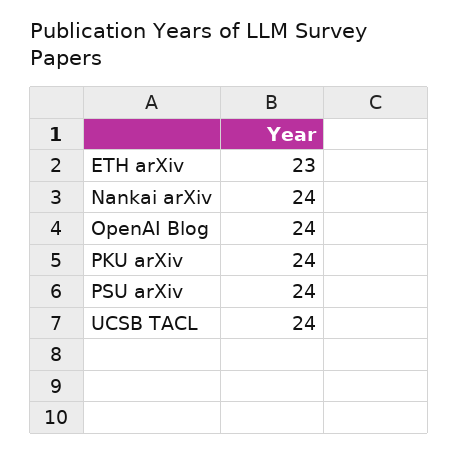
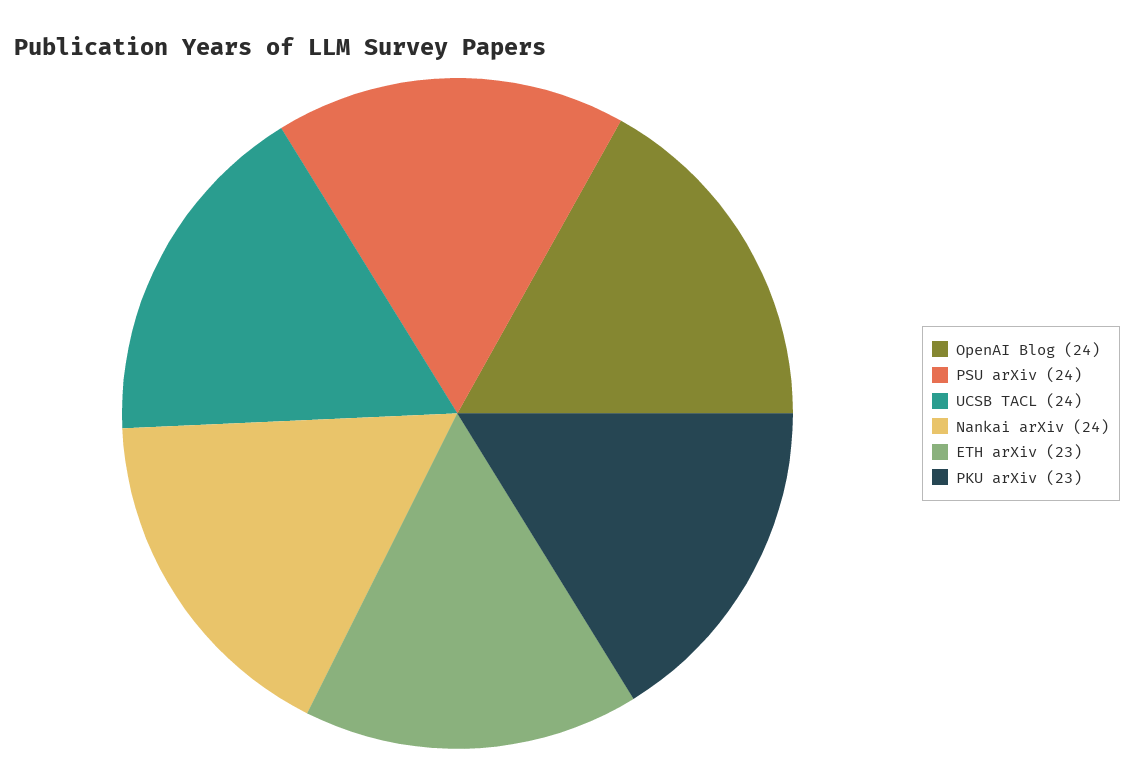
  {
    "ETH arXiv": 23,
    "Nankai arXiv": 24,
    "OpenAI Blog": 24,
-   "PKU arXiv": 24,
+   "PKU arXiv": 23,
    "PSU arXiv": 24,
    "UCSB TACL": 24
  }

